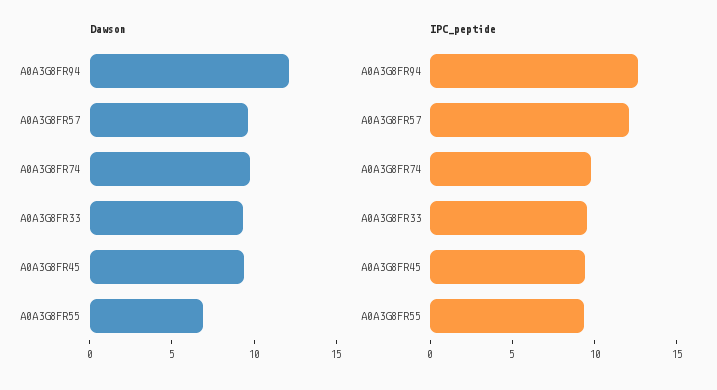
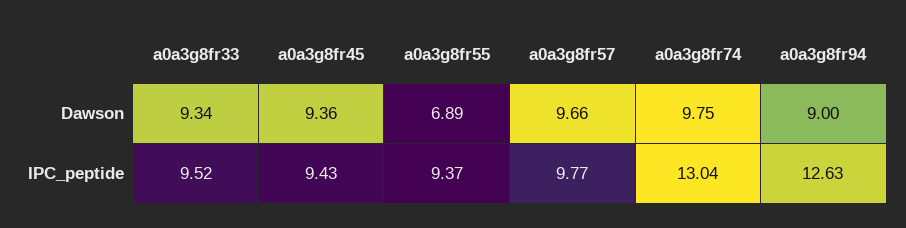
  {
    "Dawson": {
-     "A0A3G8FR94": 12,
+     "A0A3G8FR94": 9,
      "A0A3G8FR57": 9.66,
      "A0A3G8FR74": 9.75,
      "A0A3G8FR33": 9.34,
      "A0A3G8FR45": 9.36,
      "A0A3G8FR55": 6.89
    },
    "IPC_peptide": {
      "A0A3G8FR94": 12.63,
-     "A0A3G8FR57": 12,
+     "A0A3G8FR57": 9.77,
-     "A0A3G8FR74": 10,
+     "A0A3G8FR74": 13.04,
      "A0A3G8FR33": 9.52,
      "A0A3G8FR45": 9.43,
      "A0A3G8FR55": 9.37
    }
  }

